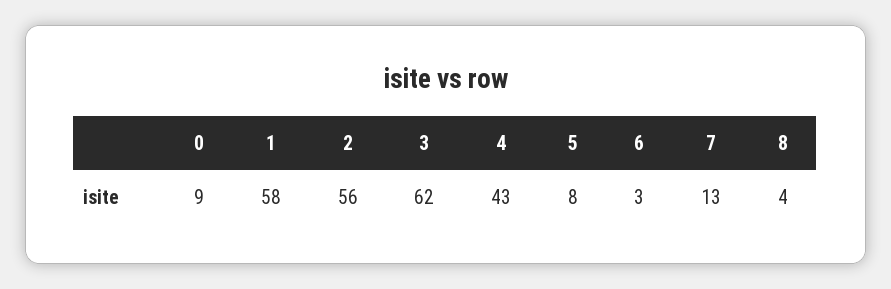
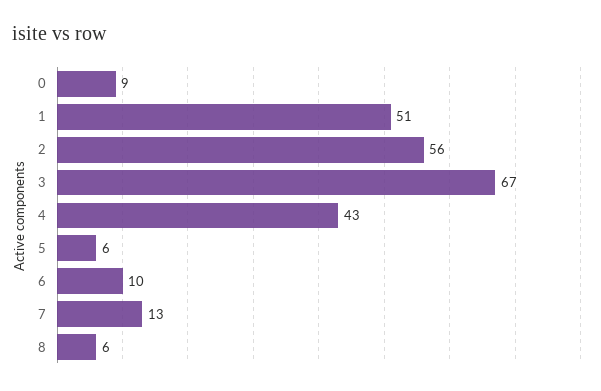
  {
    "0": 9,
-   "1": 58,
+   "1": 51,
    "2": 56,
-   "3": 62,
+   "3": 67,
    "4": 43,
-   "5": 8,
+   "5": 6,
-   "6": 3,
+   "6": 10,
    "7": 13,
-   "8": 4
+   "8": 6
  }

